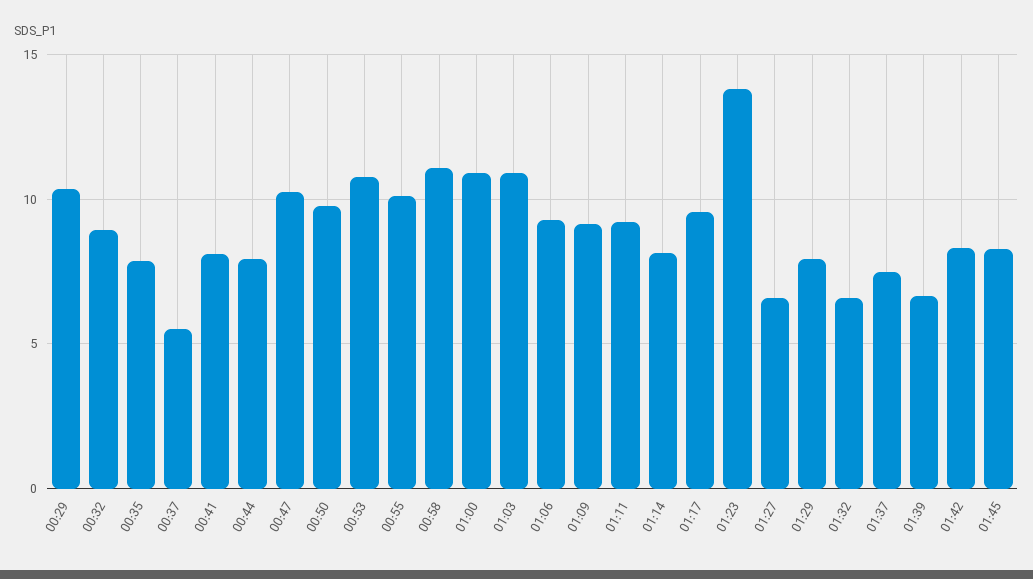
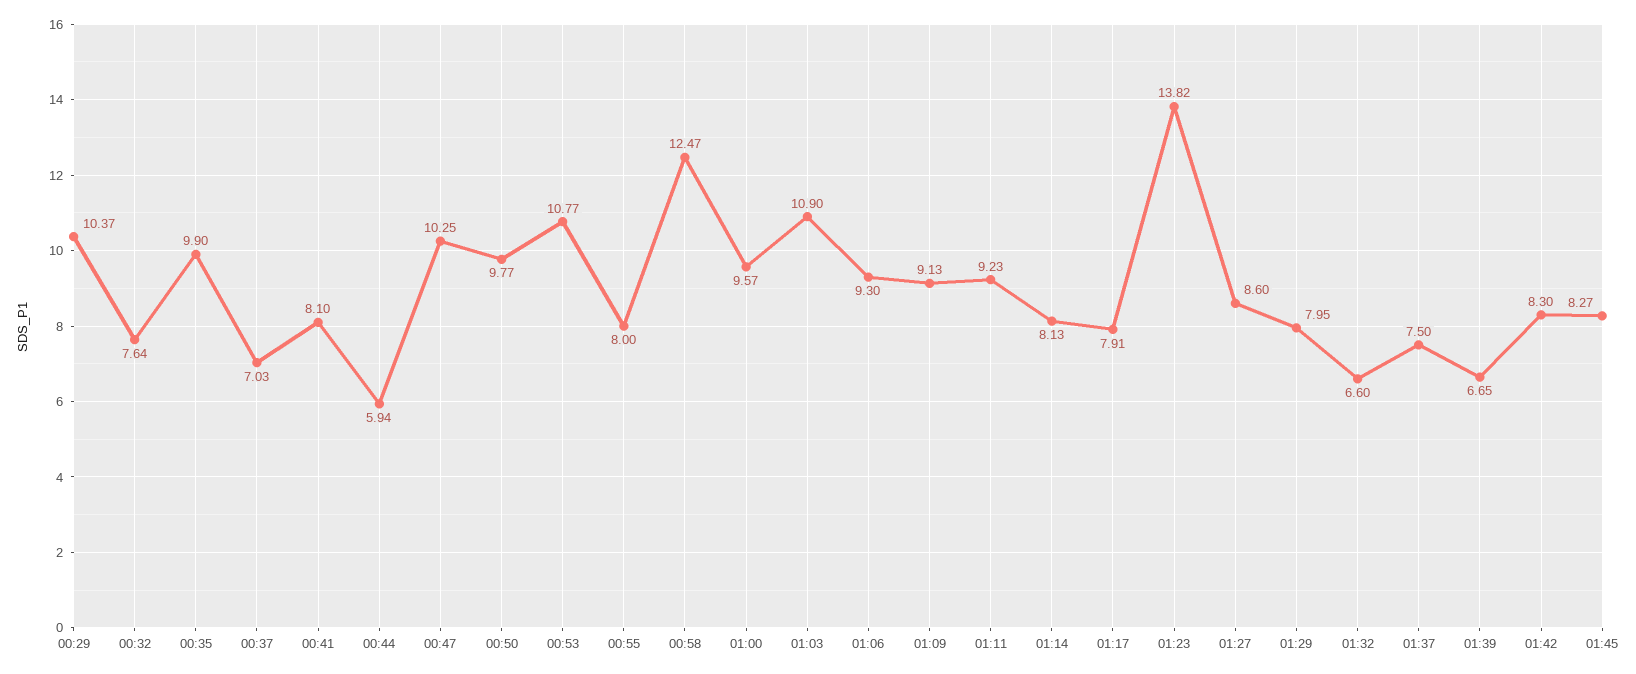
  {
    "00:29": 10.37,
-   "00:32": 9,
+   "00:32": 7.64,
-   "00:35": 8,
+   "00:35": 9.9,
-   "00:37": 5.5,
+   "00:37": 7.03,
    "00:41": 8.1,
-   "00:44": 8,
+   "00:44": 5.94,
    "00:47": 10.25,
    "00:50": 9.77,
    "00:53": 10.77,
-   "00:55": 10,
+   "00:55": 8,
-   "00:58": 11,
+   "00:58": 12.47,
-   "01:00": 11,
+   "01:00": 9.57,
    "01:03": 10.9,
    "01:06": 9.3,
    "01:09": 9.13,
    "01:11": 9.23,
    "01:14": 8.13,
-   "01:17": 9.5,
+   "01:17": 7.91,
    "01:23": 13.82,
-   "01:27": 6.5,
+   "01:27": 8.6,
    "01:29": 7.95,
    "01:32": 6.6,
    "01:37": 7.5,
    "01:39": 6.65,
    "01:42": 8.3,
    "01:45": 8.27
  }

